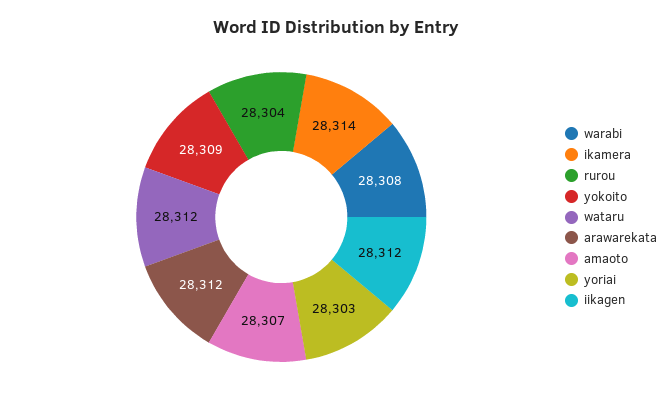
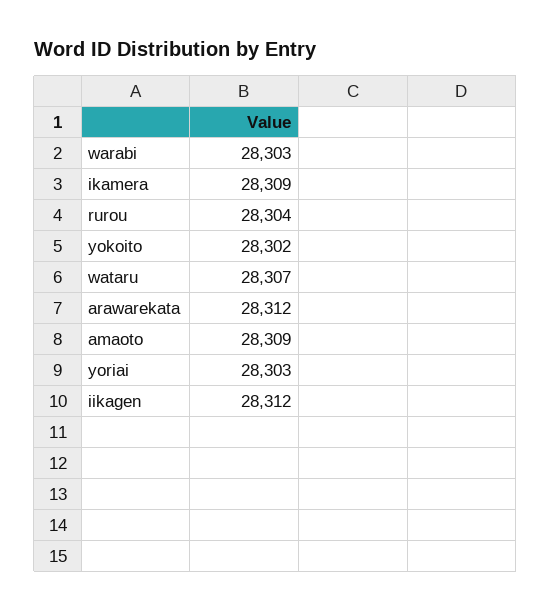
  {
-   "warabi": 28308,
+   "warabi": 28303,
-   "ikamera": 28314,
+   "ikamera": 28309,
    "rurou": 28304,
-   "yokoito": 28309,
+   "yokoito": 28302,
-   "wataru": 28312,
+   "wataru": 28307,
    "arawarekata": 28312,
-   "amaoto": 28307,
+   "amaoto": 28309,
    "yoriai": 28303,
    "iikagen": 28312
  }

